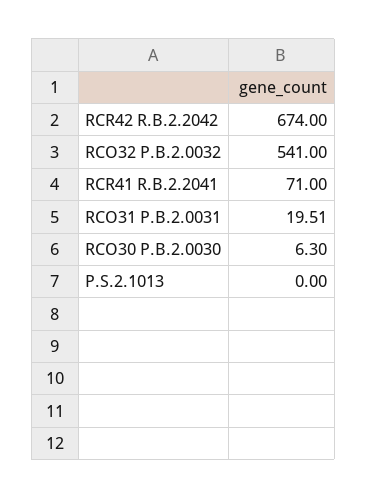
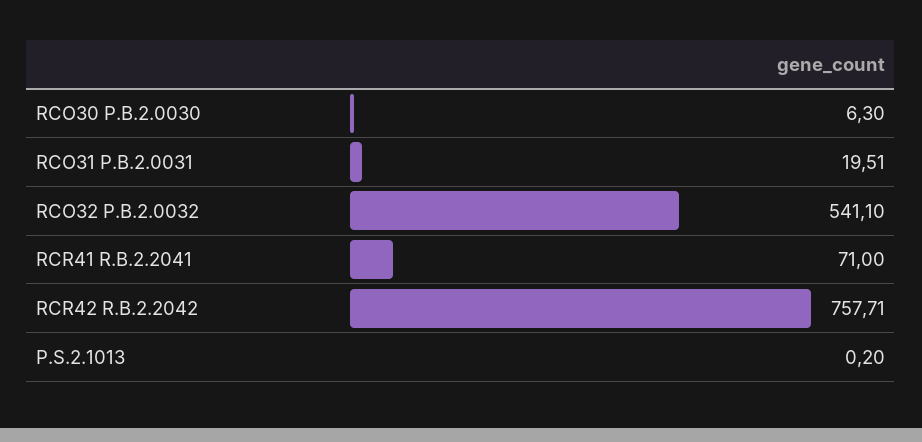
  {
-   "RCR42 R.B.2.2042": 674,
+   "RCR42 R.B.2.2042": 757.71,
-   "RCO32 P.B.2.0032": 541,
+   "RCO32 P.B.2.0032": 541.1,
    "RCR41 R.B.2.2041": 71,
    "RCO31 P.B.2.0031": 19.51,
    "RCO30 P.B.2.0030": 6.3,
-   "P.S.2.1013": 0
+   "P.S.2.1013": 0.2
  }

